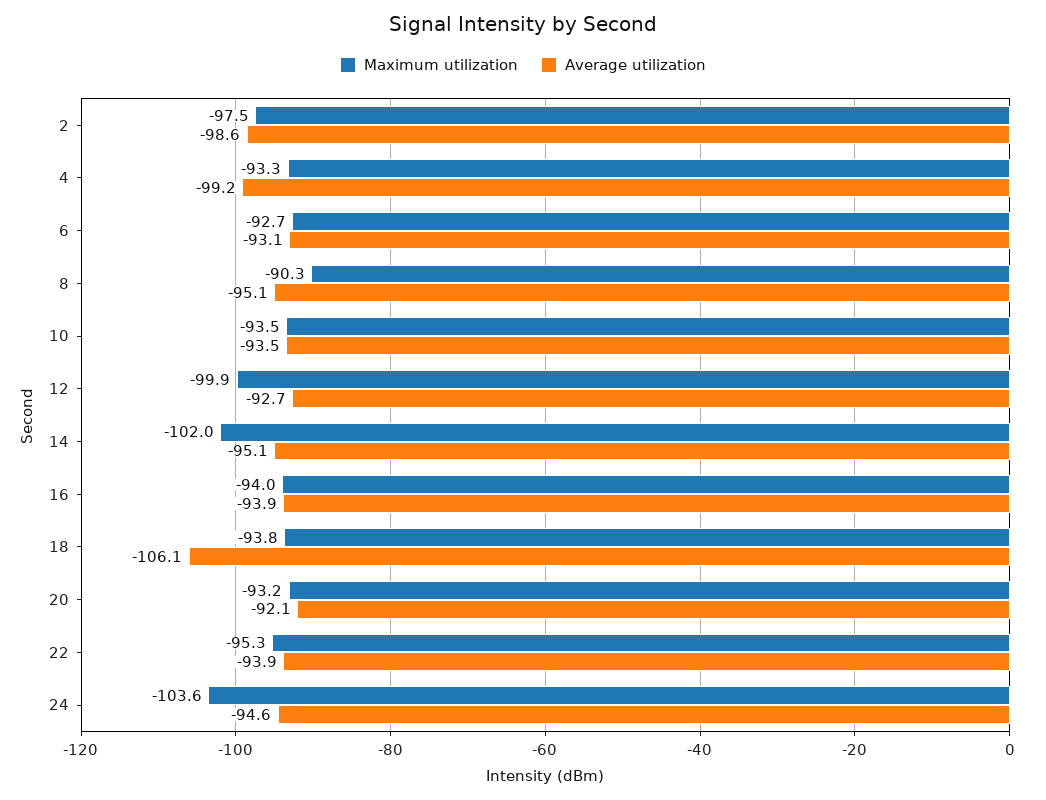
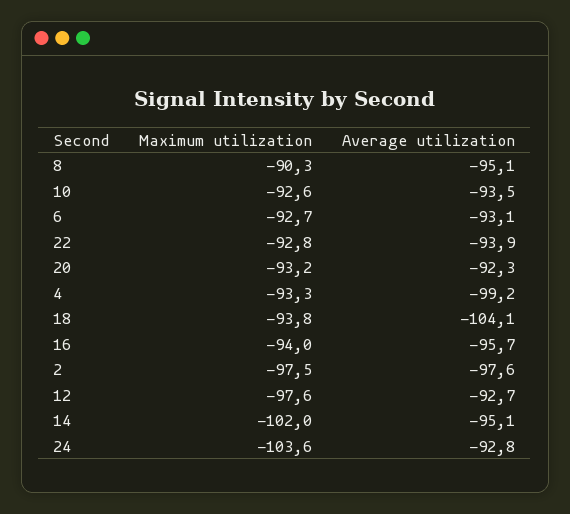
  {
    "Maximum utilization": {
      "2": -97.5,
      "4": -93.3,
      "6": -92.7,
      "8": -90.3,
-     "10": -93.5,
+     "10": -92.6,
-     "12": -99.9,
+     "12": -97.6,
      "14": -102,
      "16": -94,
      "18": -93.8,
      "20": -93.2,
-     "22": -95.3,
+     "22": -92.8,
      "24": -103.6
    },
    "Average utilization": {
-     "2": -98.6,
+     "2": -97.6,
      "4": -99.2,
      "6": -93.1,
      "8": -95.1,
      "10": -93.5,
      "12": -92.7,
      "14": -95.1,
-     "16": -93.9,
+     "16": -95.7,
-     "18": -106.1,
+     "18": -104.1,
-     "20": -92.1,
+     "20": -92.3,
      "22": -93.9,
-     "24": -94.6
+     "24": -92.8
    }
  }

